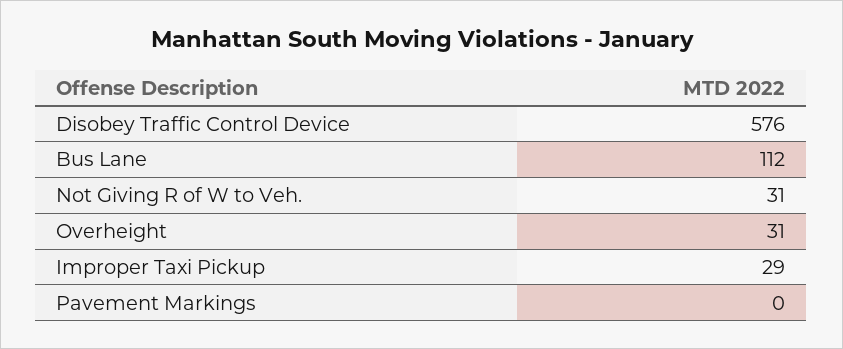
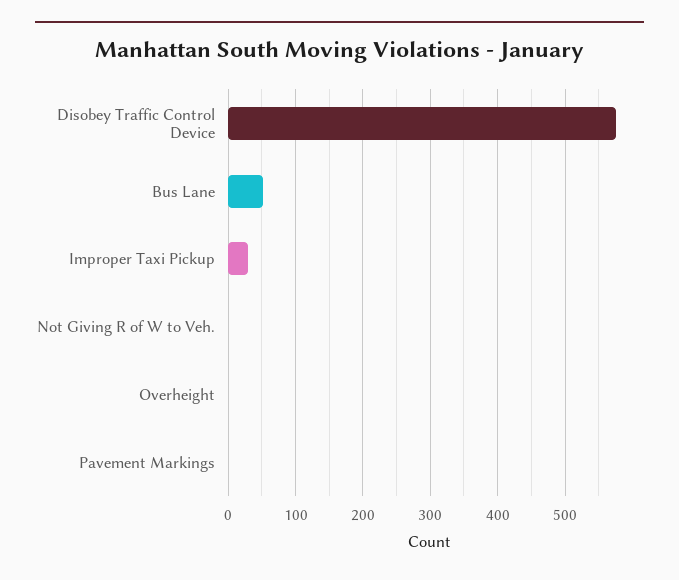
  {
    "Disobey Traffic Control Device": 576,
-   "Bus Lane": 112,
+   "Bus Lane": 50,
-   "Not Giving R of W to Veh.": 31,
+   "Not Giving R of W to Veh.": 0,
-   "Overheight": 31,
+   "Overheight": 0,
    "Improper Taxi Pickup": 29,
    "Pavement Markings": 0
  }

